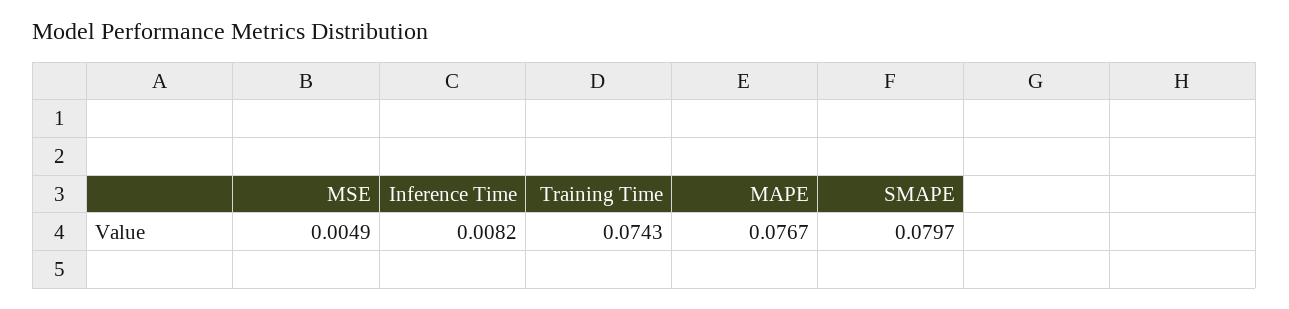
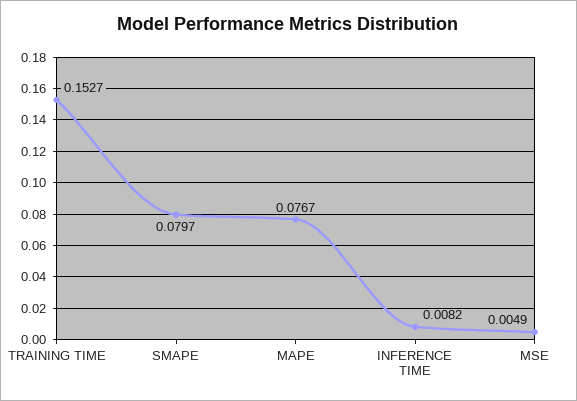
  {
    "MSE": 0.0049,
    "Inference Time": 0.0082,
-   "Training Time": 0.0743,
+   "Training Time": 0.1527,
    "MAPE": 0.0767,
    "SMAPE": 0.0797
  }

